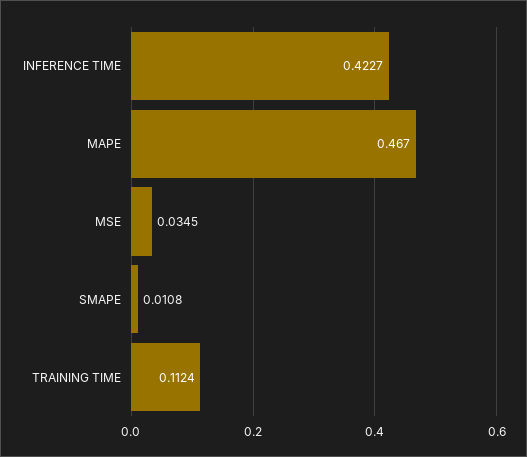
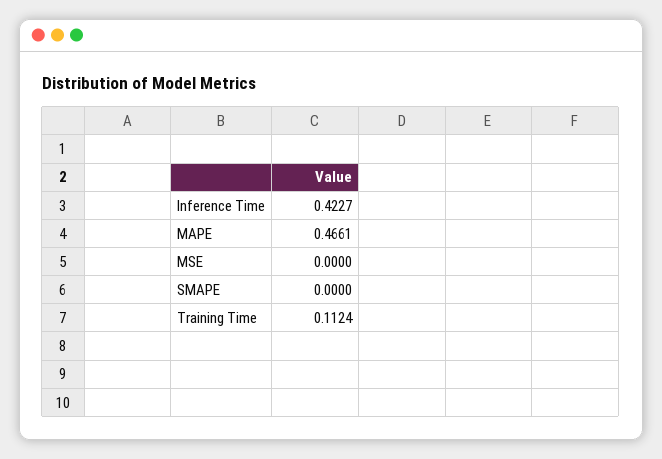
  {
    "INFERENCE TIME": 0.4227,
-   "MAPE": 0.467,
+   "MAPE": 0.4661,
-   "MSE": 0.0345,
+   "MSE": 0,
-   "SMAPE": 0.0108,
+   "SMAPE": 0,
    "TRAINING TIME": 0.1124
  }

